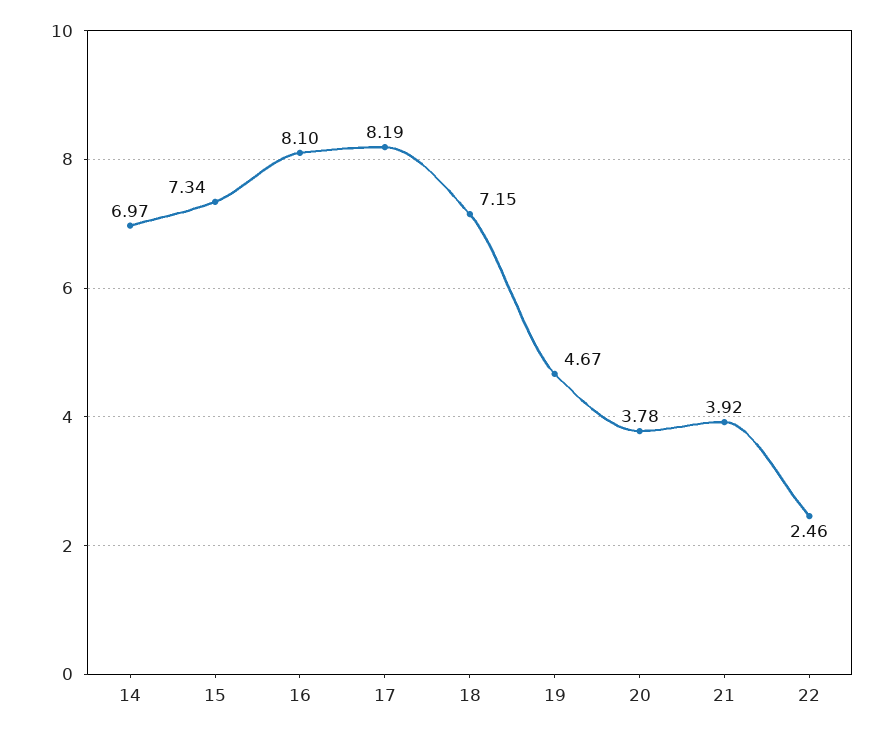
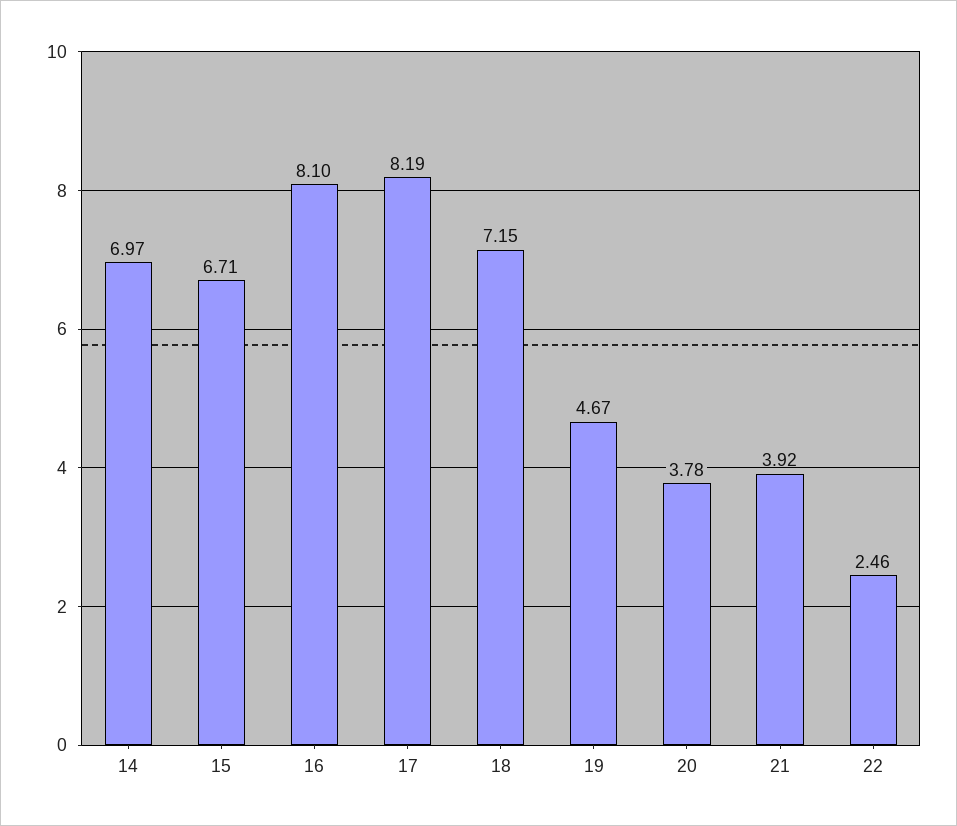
  {
    "14": 6.97,
-   "15": 7.34,
+   "15": 6.71,
    "16": 8.1,
    "17": 8.19,
    "18": 7.15,
    "19": 4.67,
    "20": 3.78,
    "21": 3.92,
    "22": 2.46
  }

